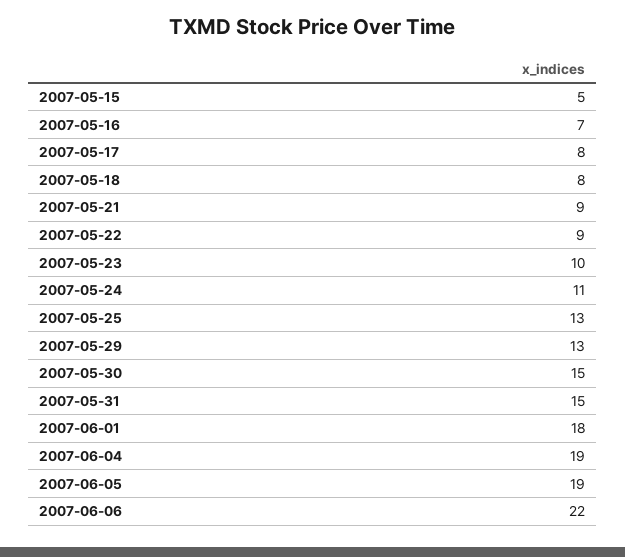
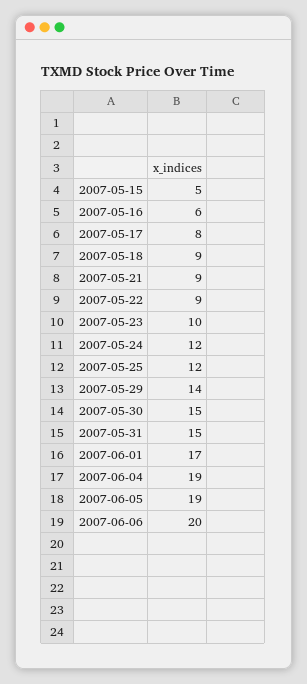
  {
    "2007-05-15": 5,
-   "2007-05-16": 7,
+   "2007-05-16": 6,
    "2007-05-17": 8,
-   "2007-05-18": 8,
+   "2007-05-18": 9,
    "2007-05-21": 9,
    "2007-05-22": 9,
    "2007-05-23": 10,
-   "2007-05-24": 11,
+   "2007-05-24": 12,
-   "2007-05-25": 13,
+   "2007-05-25": 12,
-   "2007-05-29": 13,
+   "2007-05-29": 14,
    "2007-05-30": 15,
    "2007-05-31": 15,
-   "2007-06-01": 18,
+   "2007-06-01": 17,
    "2007-06-04": 19,
    "2007-06-05": 19,
-   "2007-06-06": 22
+   "2007-06-06": 20
  }

